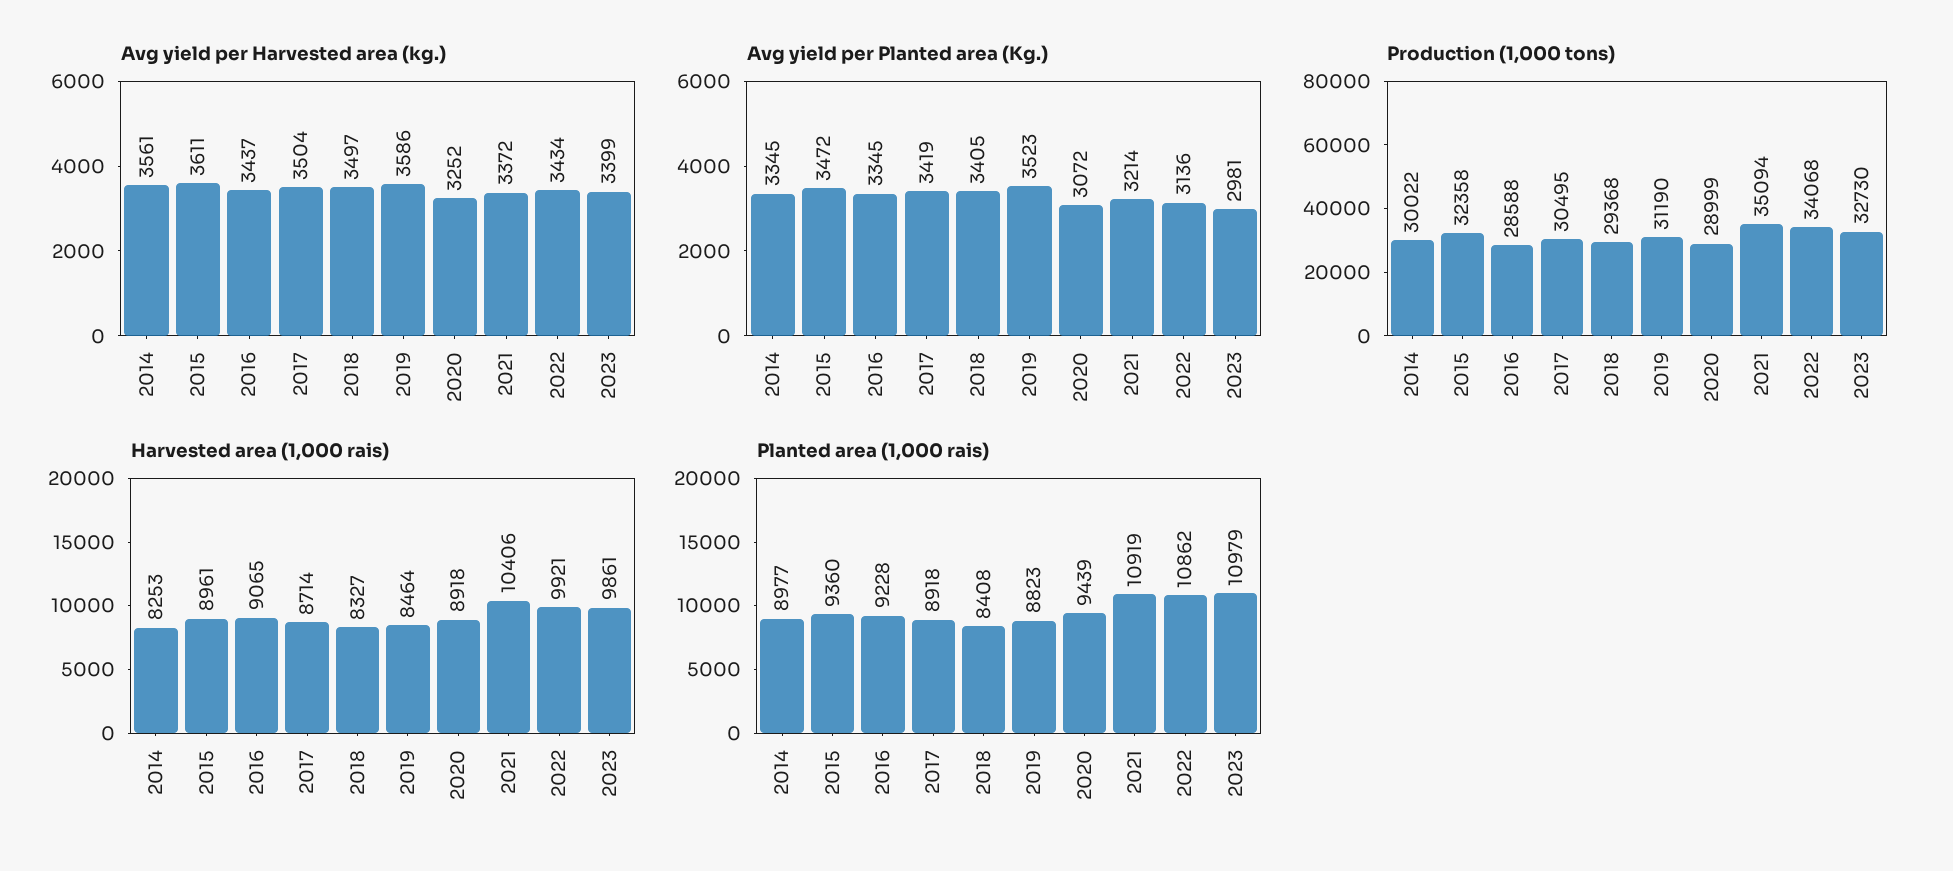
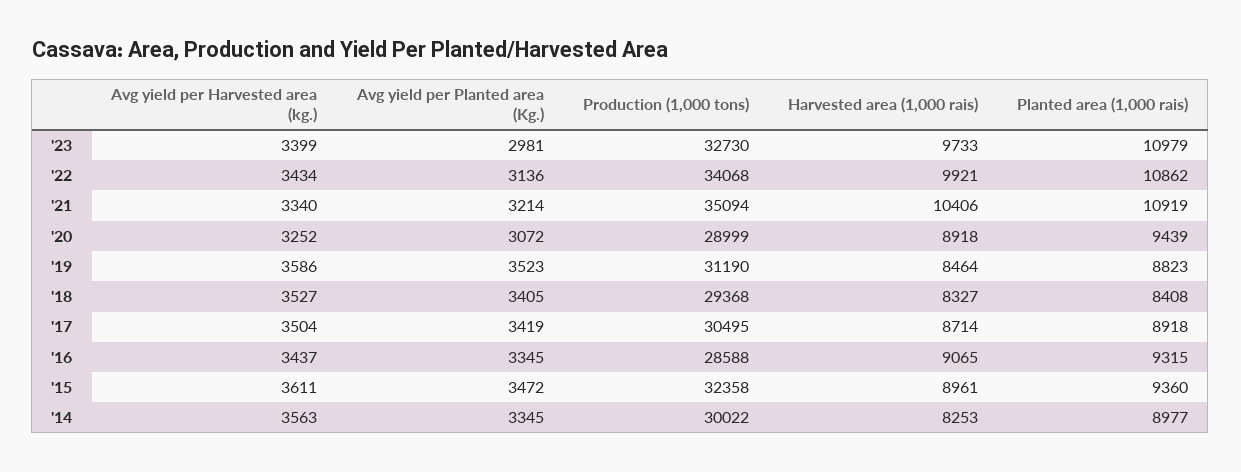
  {
    "Avg yield per Harvested area (kg.)": {
-     "2014": 3561,
+     "2014": 3563,
      "2015": 3611,
      "2016": 3437,
      "2017": 3504,
-     "2018": 3497,
+     "2018": 3527,
      "2019": 3586,
      "2020": 3252,
-     "2021": 3372,
+     "2021": 3340,
      "2022": 3434,
      "2023": 3399
    },
    "Avg yield per Planted area (Kg.)": {
      "2014": 3345,
      "2015": 3472,
      "2016": 3345,
      "2017": 3419,
      "2018": 3405,
      "2019": 3523,
      "2020": 3072,
      "2021": 3214,
      "2022": 3136,
      "2023": 2981
    },
    "Production (1,000 tons)": {
      "2014": 30022,
      "2015": 32358,
      "2016": 28588,
      "2017": 30495,
      "2018": 29368,
      "2019": 31190,
      "2020": 28999,
      "2021": 35094,
      "2022": 34068,
      "2023": 32730
    },
    "Harvested area (1,000 rais)": {
      "2014": 8253,
      "2015": 8961,
      "2016": 9065,
      "2017": 8714,
      "2018": 8327,
      "2019": 8464,
      "2020": 8918,
      "2021": 10406,
      "2022": 9921,
-     "2023": 9861
+     "2023": 9733
    },
    "Planted area (1,000 rais)": {
      "2014": 8977,
      "2015": 9360,
-     "2016": 9228,
+     "2016": 9315,
      "2017": 8918,
      "2018": 8408,
      "2019": 8823,
      "2020": 9439,
      "2021": 10919,
      "2022": 10862,
      "2023": 10979
    }
  }

